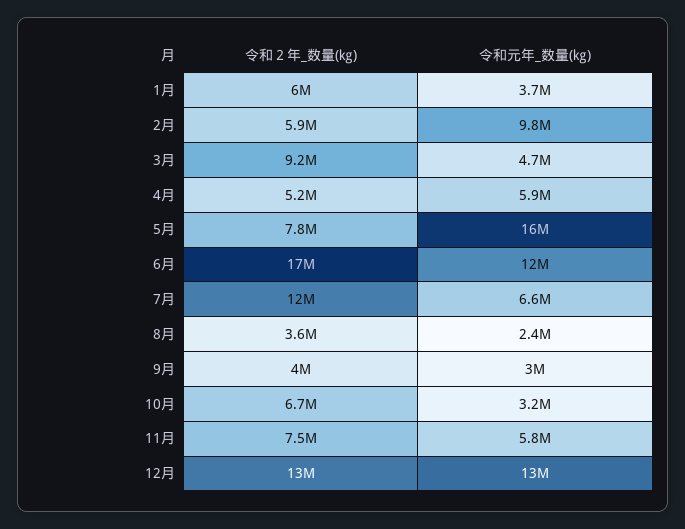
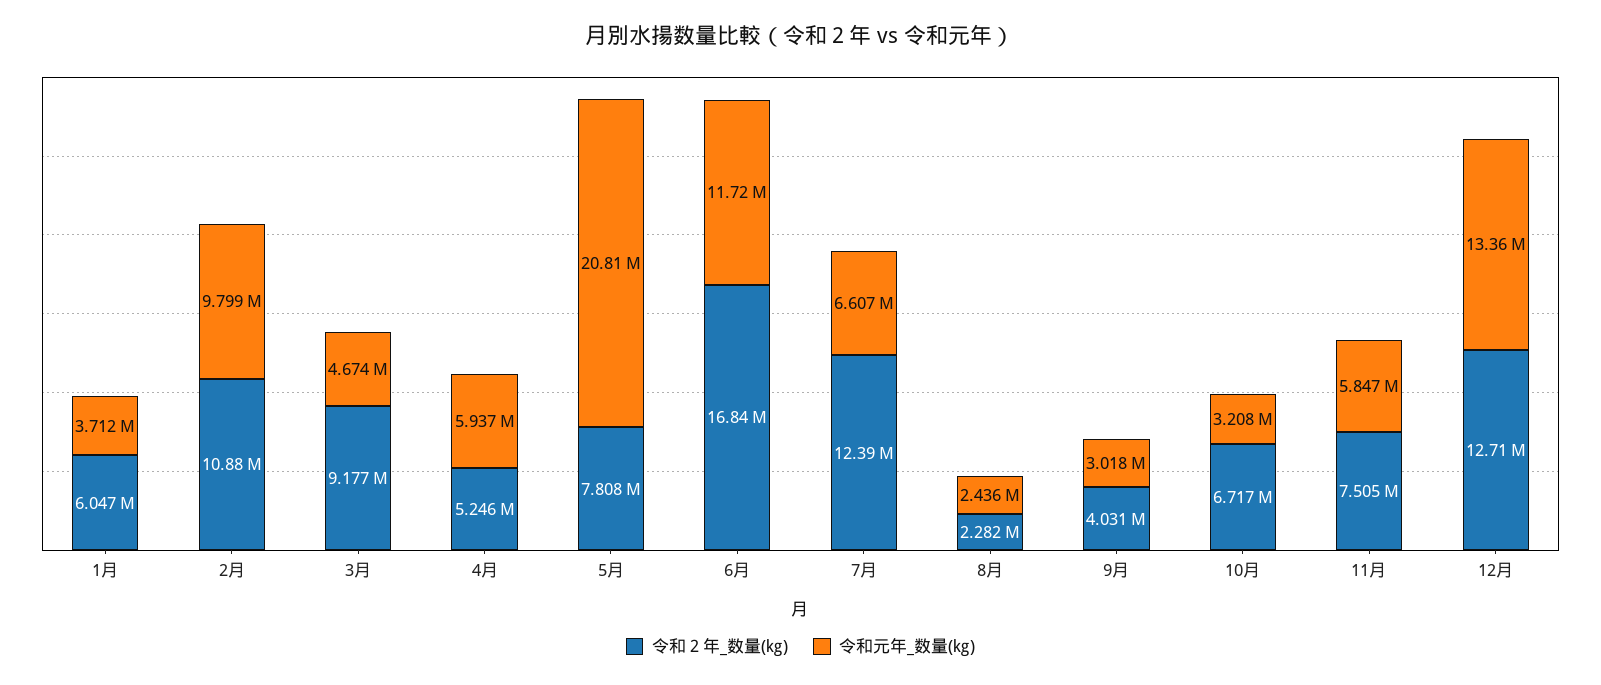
  {
    "令和２年_数量(㎏)": {
      "1月": 6047000,
-     "2月": 5900000,
+     "2月": 10880000,
      "3月": 9177000,
      "4月": 5246000,
      "5月": 7808000,
      "6月": 16840000,
      "7月": 12390000,
-     "8月": 3600000,
+     "8月": 2282000,
      "9月": 4031000,
      "10月": 6717000,
      "11月": 7505000,
      "12月": 12710000
    },
    "令和元年_数量(㎏)": {
      "1月": 3712000,
      "2月": 9799000,
      "3月": 4674000,
      "4月": 5937000,
-     "5月": 16000000,
+     "5月": 20810000,
      "6月": 11720000,
      "7月": 6607000,
      "8月": 2436000,
      "9月": 3018000,
      "10月": 3208000,
      "11月": 5847000,
      "12月": 13360000
    }
  }

